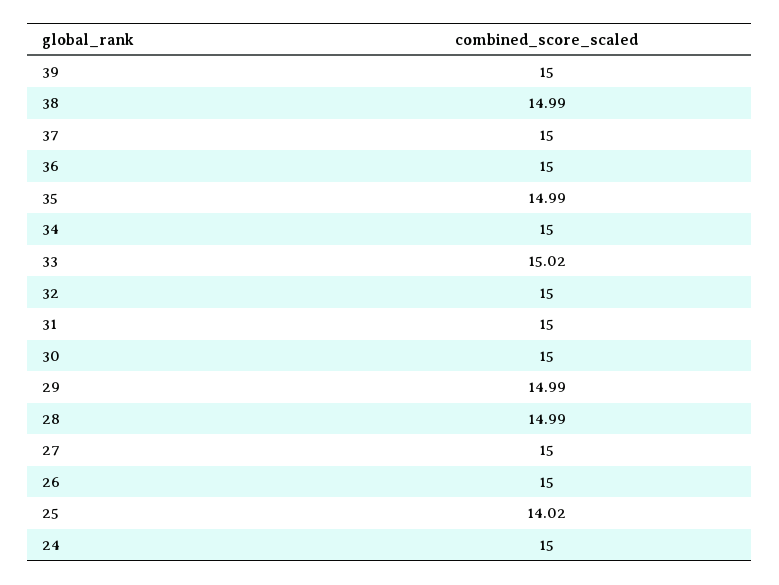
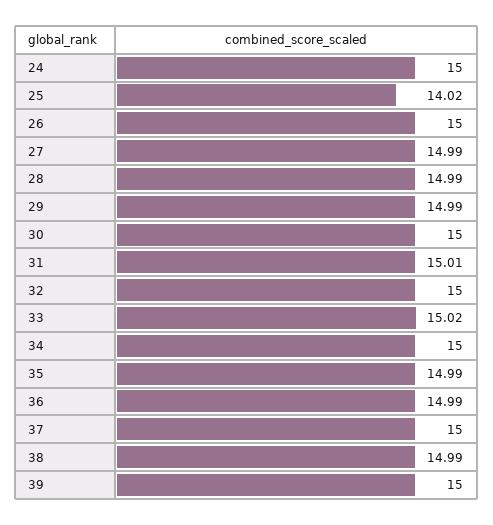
  {
    "39": 15,
    "38": 14.99,
    "37": 15,
-   "36": 15,
+   "36": 14.99,
    "35": 14.99,
    "34": 15,
    "33": 15.02,
    "32": 15,
-   "31": 15,
+   "31": 15.01,
    "30": 15,
    "29": 14.99,
    "28": 14.99,
-   "27": 15,
+   "27": 14.99,
    "26": 15,
    "25": 14.02,
    "24": 15
  }

